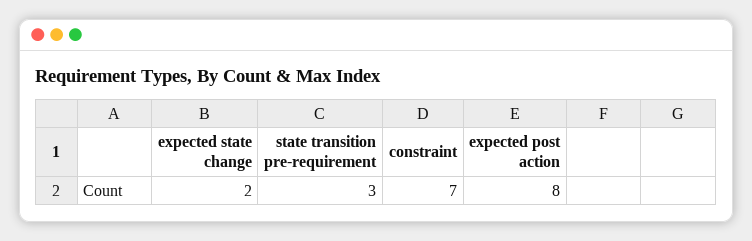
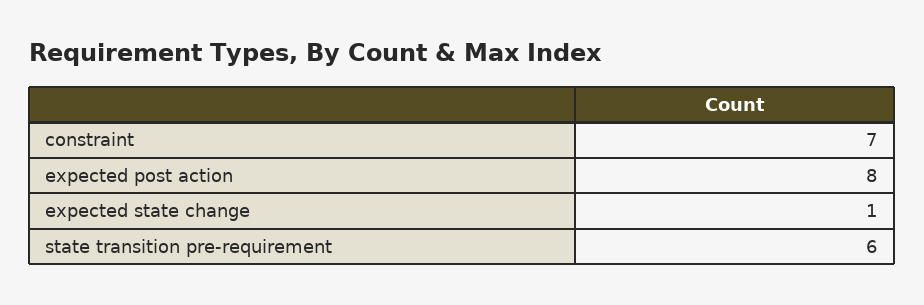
  {
-   "expected state change": 2,
+   "expected state change": 1,
-   "state transition pre-requirement": 3,
+   "state transition pre-requirement": 6,
    "constraint": 7,
    "expected post action": 8
  }

